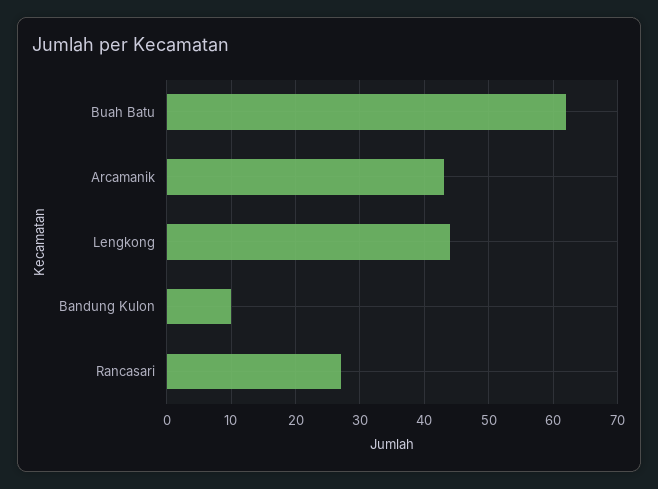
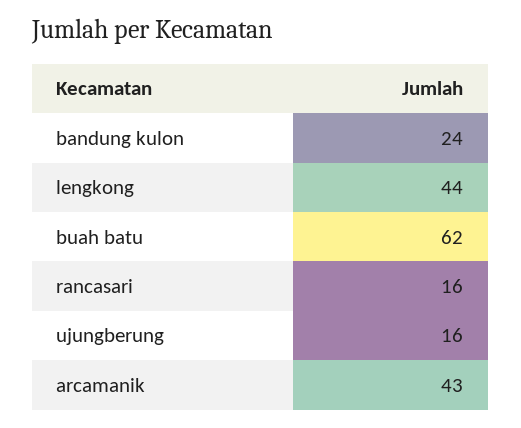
  {
    "Buah Batu": 62,
    "Arcamanik": 43,
    "Lengkong": 44,
-   "Bandung Kulon": 10,
+   "Bandung Kulon": 24,
-   "Rancasari": 27
+   "Rancasari": 16,
+   "ujungberung": 16
  }

